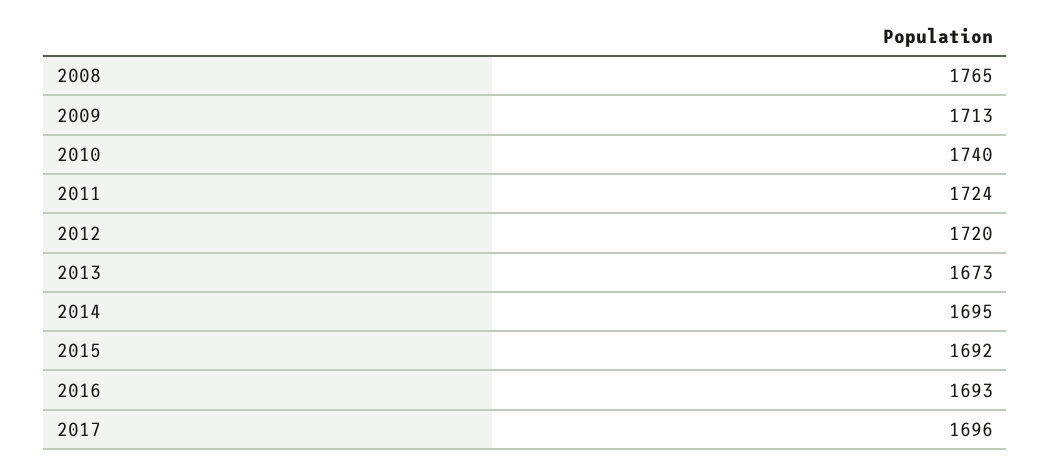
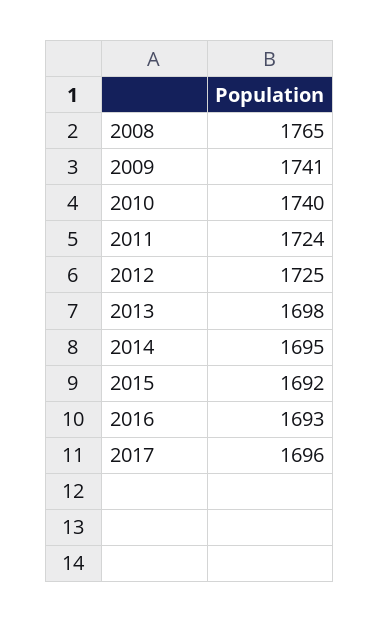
  {
    "2008": 1765,
-   "2009": 1713,
+   "2009": 1741,
    "2010": 1740,
    "2011": 1724,
-   "2012": 1720,
+   "2012": 1725,
-   "2013": 1673,
+   "2013": 1698,
    "2014": 1695,
    "2015": 1692,
    "2016": 1693,
    "2017": 1696
  }

